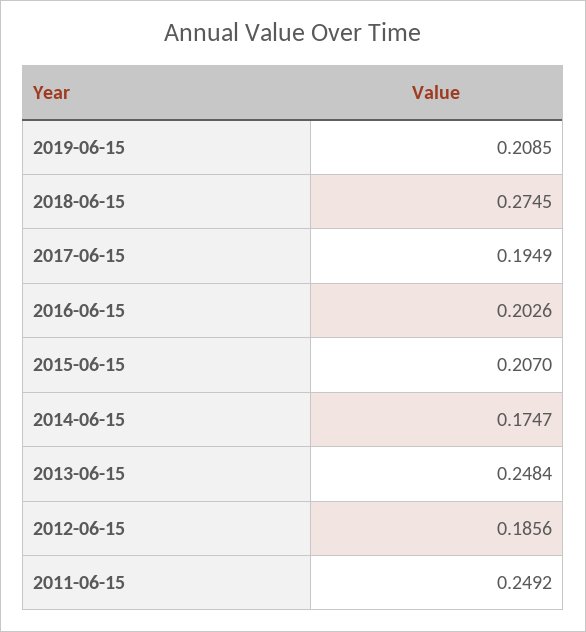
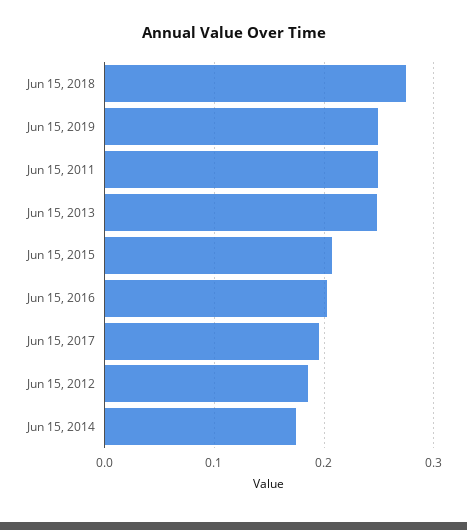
  {
-   "2019-06-15": 0.2085,
+   "2019-06-15": 0.25,
    "2018-06-15": 0.2745,
    "2017-06-15": 0.1949,
    "2016-06-15": 0.2026,
    "2015-06-15": 0.207,
    "2014-06-15": 0.1747,
    "2013-06-15": 0.2484,
    "2012-06-15": 0.1856,
    "2011-06-15": 0.2492
  }

